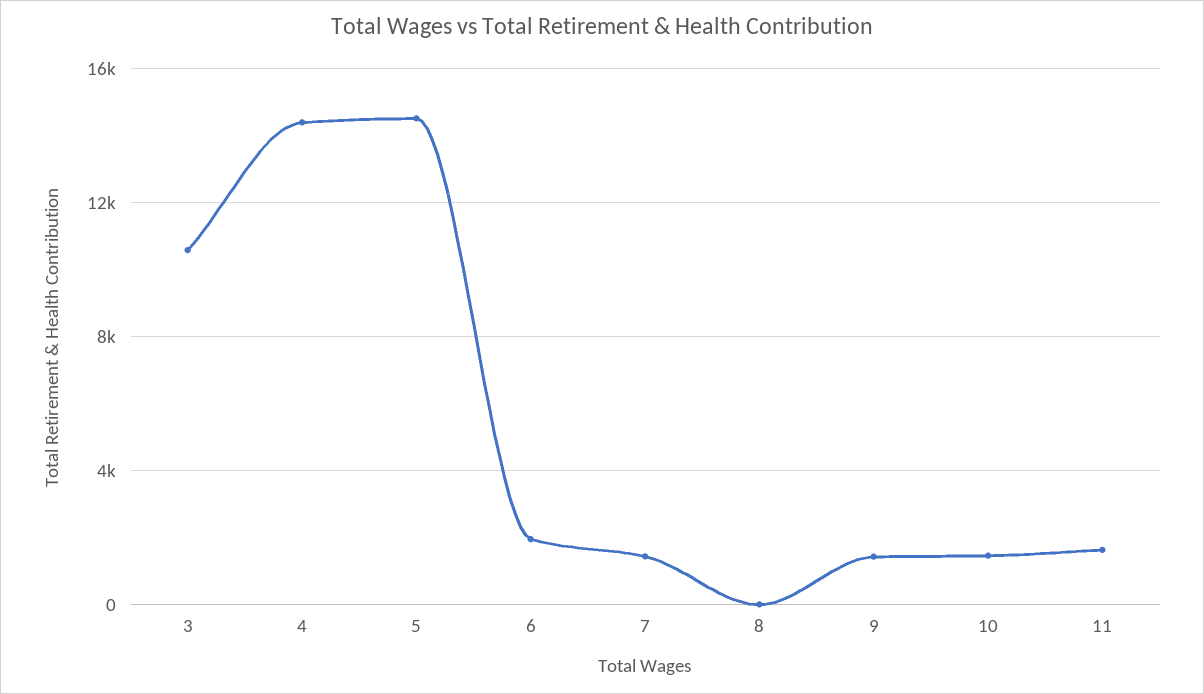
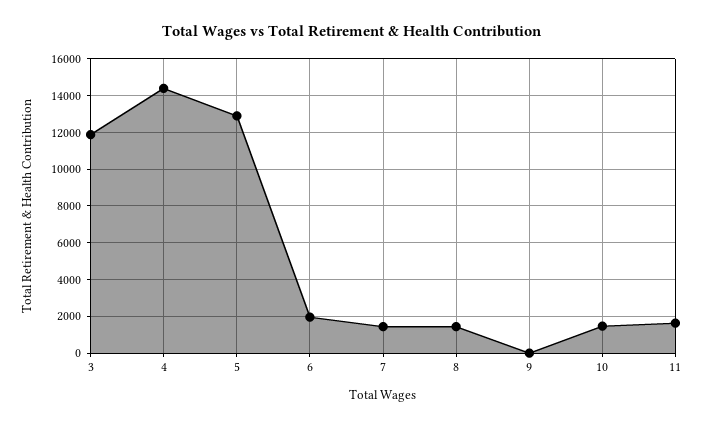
  {
-   "3": 10500,
+   "3": 12000,
    "4": 14500,
-   "5": 14500,
+   "5": 13000,
    "6": 2000,
    "7": 1500,
-   "8": 0,
+   "8": 1500,
-   "9": 1500,
+   "9": 0,
    "10": 1500,
    "11": 1500
  }

